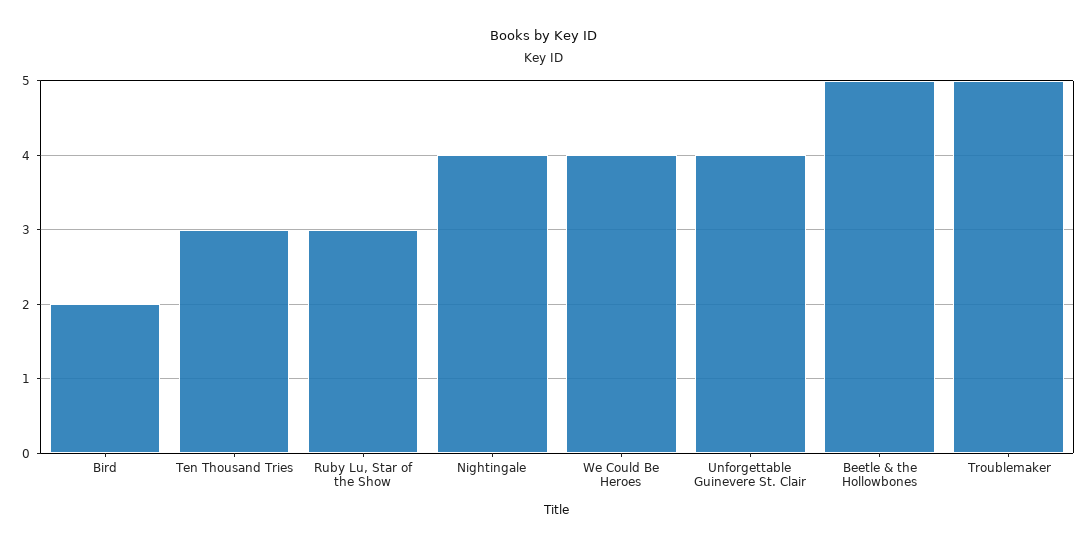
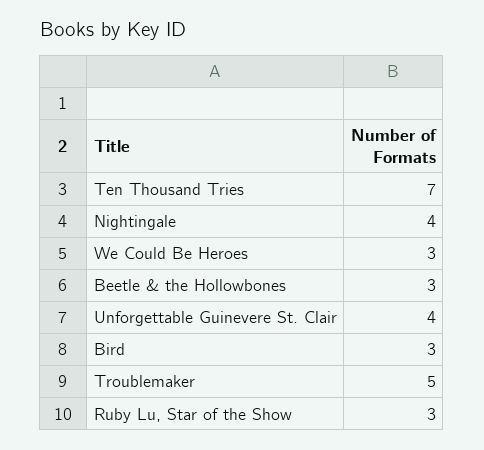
  {
-   "Bird": 2,
+   "Bird": 3,
-   "Ten Thousand Tries": 3,
+   "Ten Thousand Tries": 7,
    "Ruby Lu, Star of the Show": 3,
    "Nightingale": 4,
-   "We Could Be Heroes": 4,
+   "We Could Be Heroes": 3,
    "Unforgettable Guinevere St. Clair": 4,
-   "Beetle & the Hollowbones": 5,
+   "Beetle & the Hollowbones": 3,
    "Troublemaker": 5
  }

